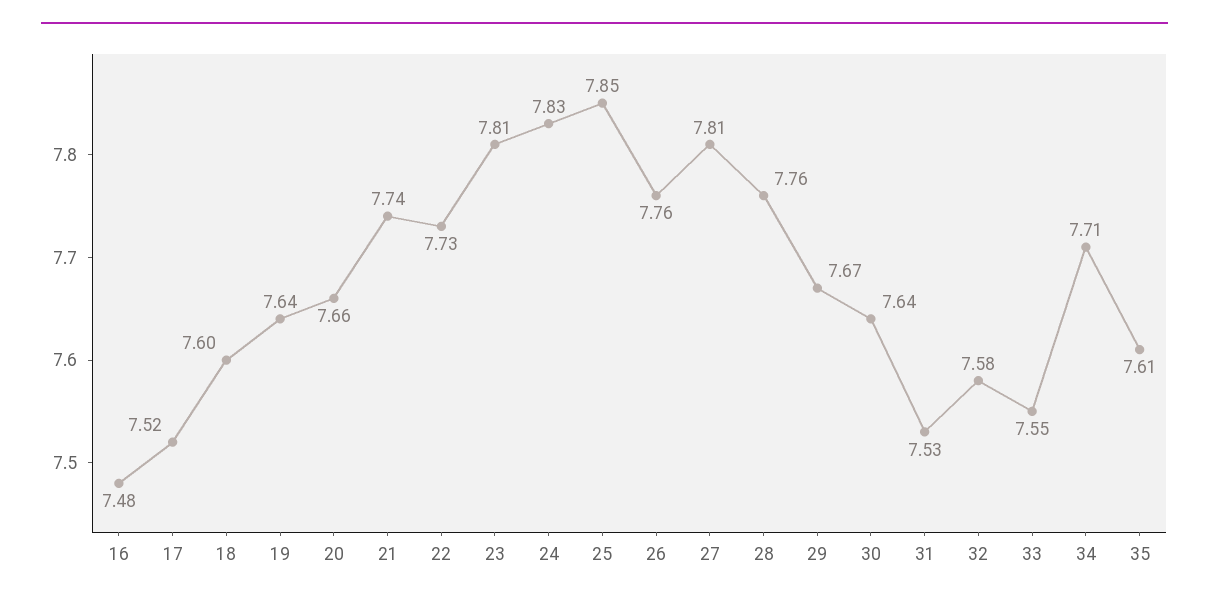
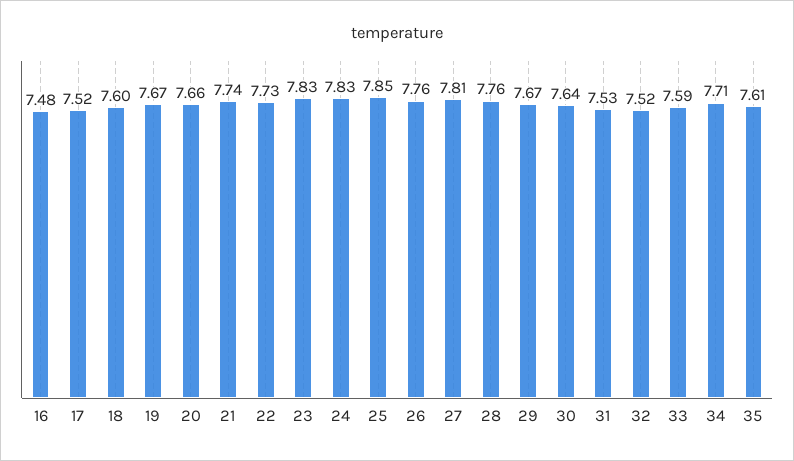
  {
    "16": 7.48,
    "17": 7.52,
    "18": 7.6,
-   "19": 7.64,
+   "19": 7.67,
    "20": 7.66,
    "21": 7.74,
    "22": 7.73,
-   "23": 7.81,
+   "23": 7.83,
    "24": 7.83,
    "25": 7.85,
    "26": 7.76,
    "27": 7.81,
    "28": 7.76,
    "29": 7.67,
    "30": 7.64,
    "31": 7.53,
-   "32": 7.58,
+   "32": 7.52,
-   "33": 7.55,
+   "33": 7.59,
    "34": 7.71,
    "35": 7.61
  }

